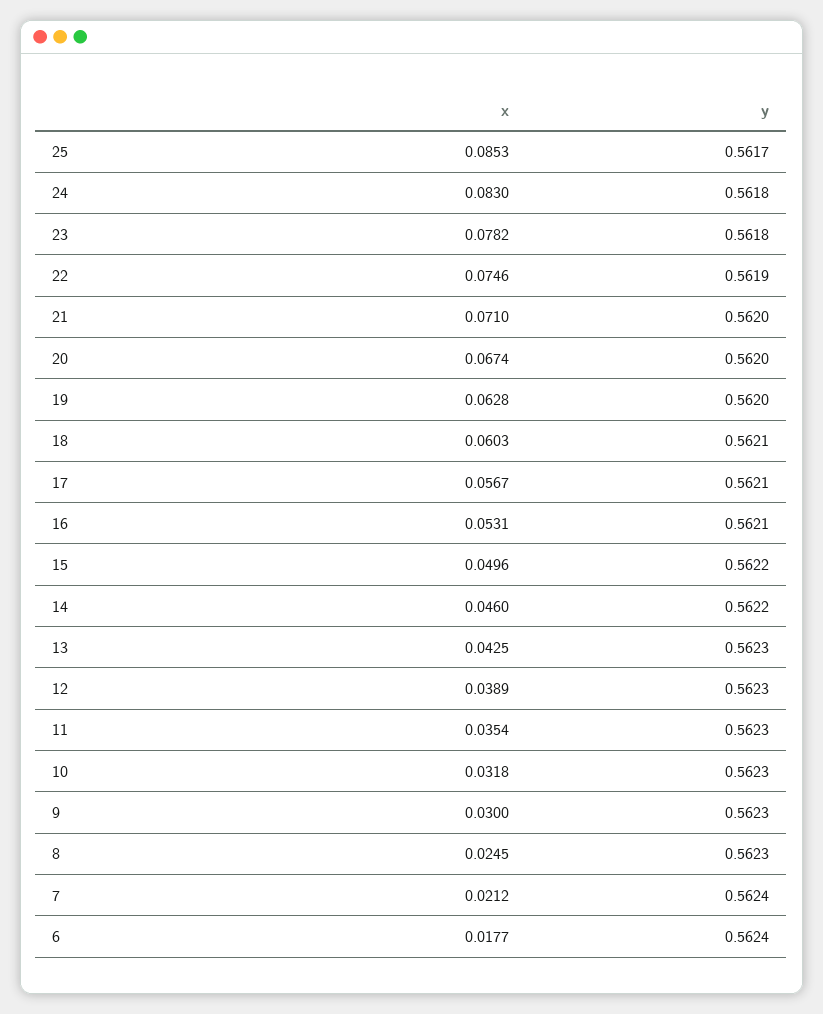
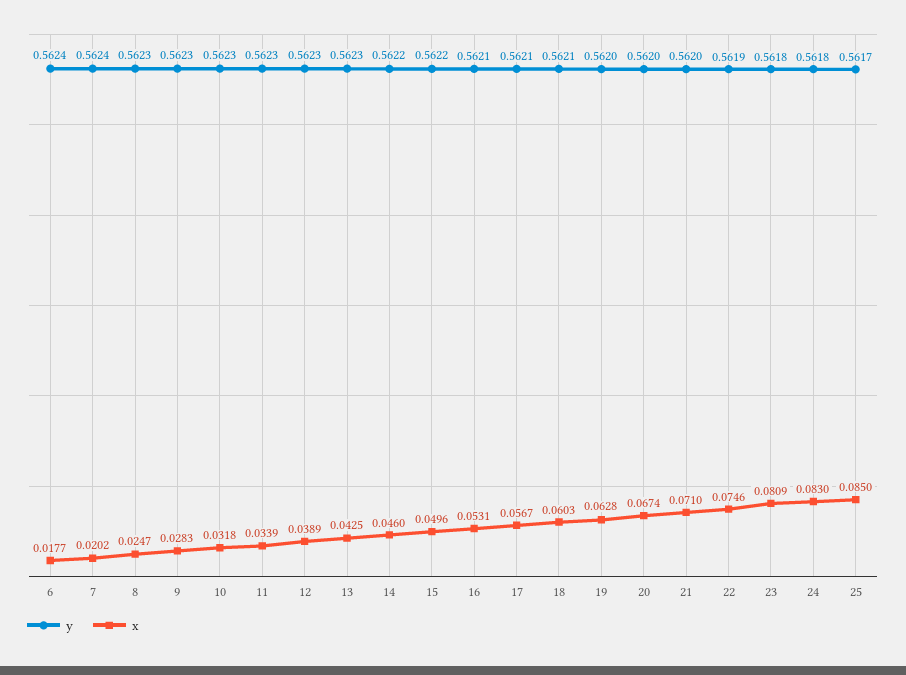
  {
    "x": {
-     "25": 0.0853,
+     "25": 0.085,
      "24": 0.083,
-     "23": 0.0782,
+     "23": 0.0809,
      "22": 0.0746,
      "21": 0.071,
      "20": 0.0674,
      "19": 0.0628,
      "18": 0.0603,
      "17": 0.0567,
      "16": 0.0531,
      "15": 0.0496,
      "14": 0.046,
      "13": 0.0425,
      "12": 0.0389,
-     "11": 0.0354,
+     "11": 0.0339,
      "10": 0.0318,
-     "9": 0.03,
+     "9": 0.0283,
-     "8": 0.0245,
+     "8": 0.0247,
-     "7": 0.0212,
+     "7": 0.0202,
      "6": 0.0177
    },
    "y": {
      "25": 0.5617,
      "24": 0.5618,
      "23": 0.5618,
      "22": 0.5619,
      "21": 0.562,
      "20": 0.562,
      "19": 0.562,
      "18": 0.5621,
      "17": 0.5621,
      "16": 0.5621,
      "15": 0.5622,
      "14": 0.5622,
      "13": 0.5623,
      "12": 0.5623,
      "11": 0.5623,
      "10": 0.5623,
      "9": 0.5623,
      "8": 0.5623,
      "7": 0.5624,
      "6": 0.5624
    }
  }

